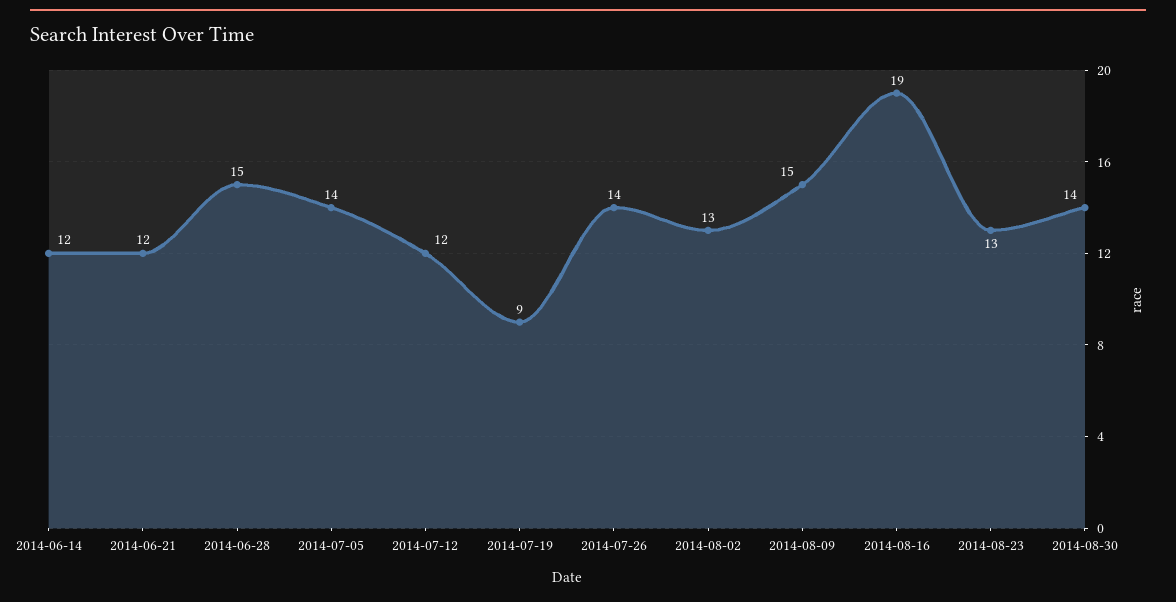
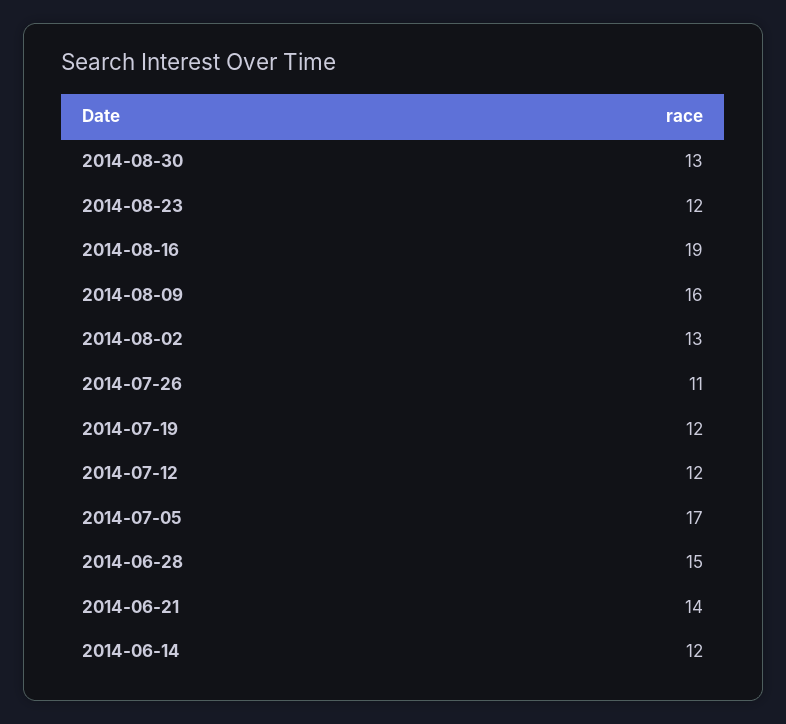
  {
    "2014-06-14": 12,
-   "2014-06-21": 12,
+   "2014-06-21": 14,
    "2014-06-28": 15,
-   "2014-07-05": 14,
+   "2014-07-05": 17,
    "2014-07-12": 12,
-   "2014-07-19": 9,
+   "2014-07-19": 12,
-   "2014-07-26": 14,
+   "2014-07-26": 11,
    "2014-08-02": 13,
-   "2014-08-09": 15,
+   "2014-08-09": 16,
    "2014-08-16": 19,
-   "2014-08-23": 13,
+   "2014-08-23": 12,
-   "2014-08-30": 14
+   "2014-08-30": 13
  }

